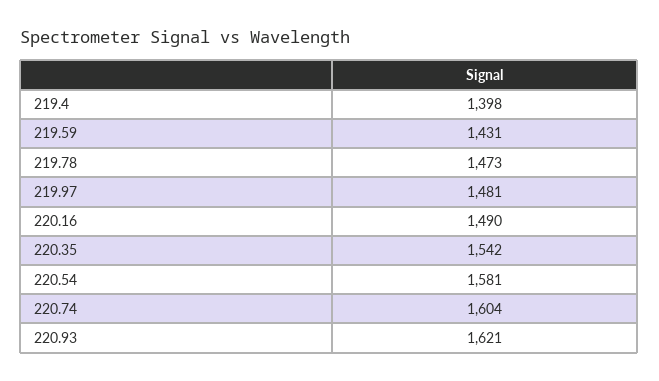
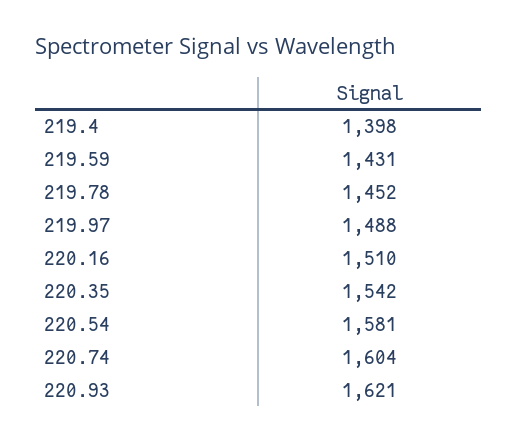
  {
    "219.4": 1398,
    "219.59": 1431,
-   "219.78": 1473,
+   "219.78": 1452,
-   "219.97": 1481,
+   "219.97": 1488,
-   "220.16": 1490,
+   "220.16": 1510,
    "220.35": 1542,
    "220.54": 1581,
    "220.74": 1604,
    "220.93": 1621
  }

